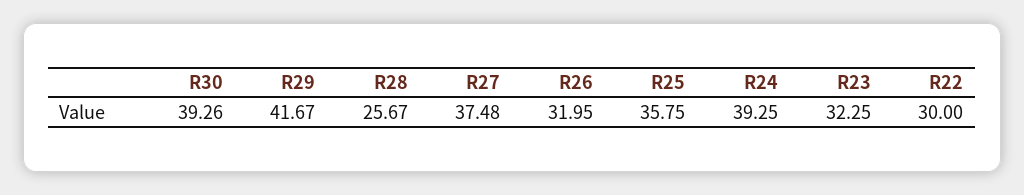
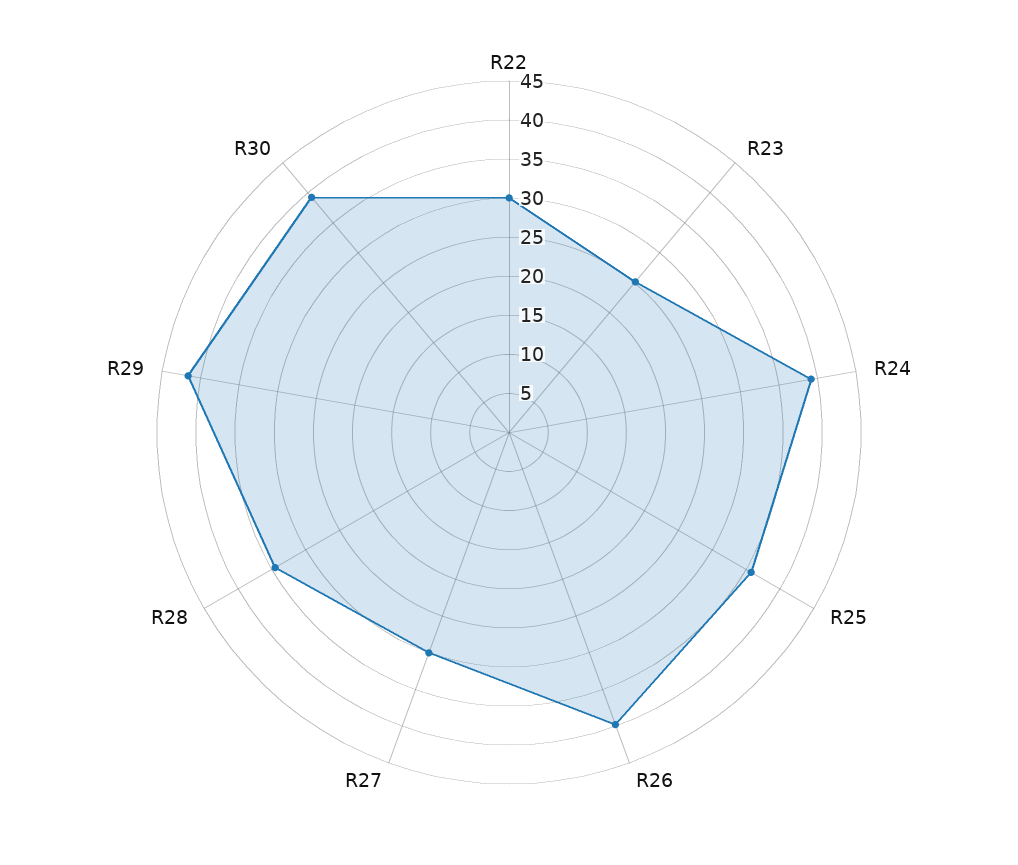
  {
    "R30": 39.26,
    "R29": 41.67,
-   "R28": 25.67,
+   "R28": 35,
-   "R27": 37.48,
+   "R27": 30,
-   "R26": 31.95,
+   "R26": 40,
    "R25": 35.75,
    "R24": 39.25,
-   "R23": 32.25,
+   "R23": 25,
    "R22": 30
  }

